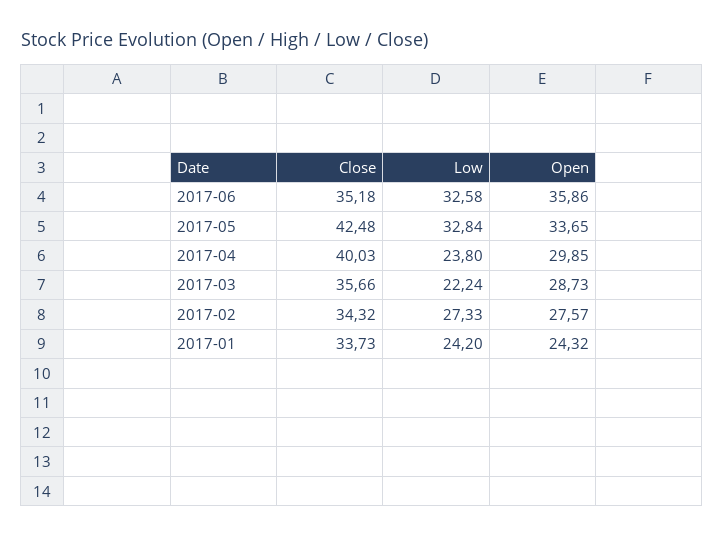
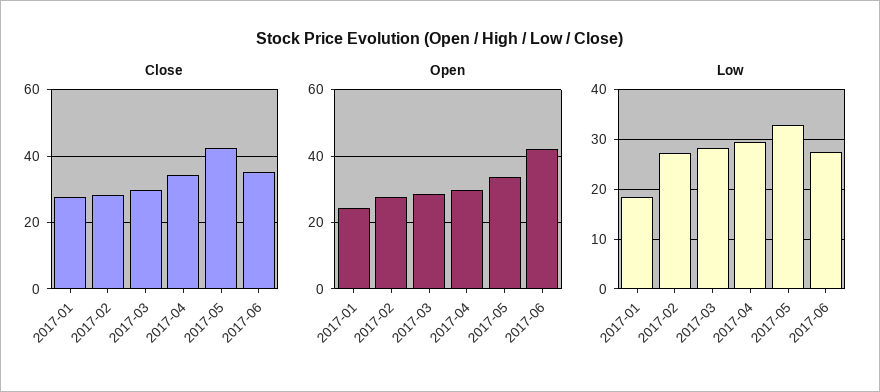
  {
    "Close": {
      "2017-06": 35.18,
      "2017-05": 42.48,
-     "2017-04": 40.03,
+     "2017-04": 34,
-     "2017-03": 35.66,
+     "2017-03": 30,
-     "2017-02": 34.32,
+     "2017-02": 28,
-     "2017-01": 33.73
+     "2017-01": 28
    },
    "Low": {
-     "2017-06": 32.58,
+     "2017-06": 28,
      "2017-05": 32.84,
-     "2017-04": 23.8,
+     "2017-04": 30,
-     "2017-03": 22.24,
+     "2017-03": 28,
      "2017-02": 27.33,
-     "2017-01": 24.2
+     "2017-01": 18
    },
    "Open": {
-     "2017-06": 35.86,
+     "2017-06": 42,
      "2017-05": 33.65,
      "2017-04": 29.85,
      "2017-03": 28.73,
      "2017-02": 27.57,
      "2017-01": 24.32
    }
  }

